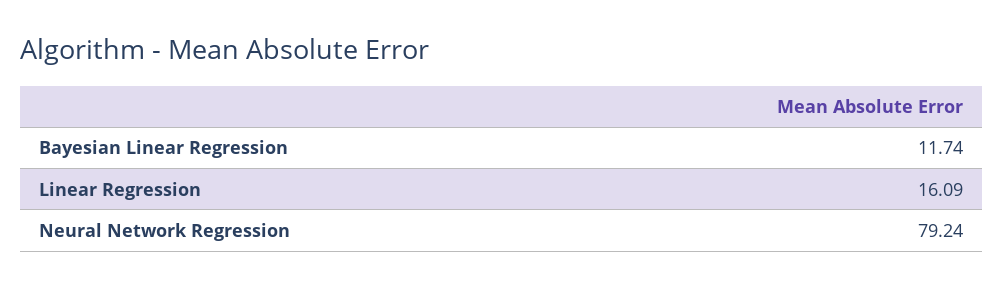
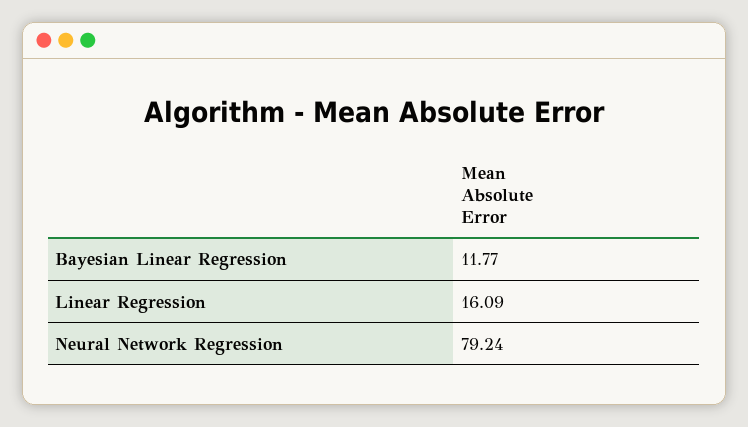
  {
-   "Bayesian Linear Regression": 11.74,
+   "Bayesian Linear Regression": 11.77,
    "Linear Regression": 16.09,
    "Neural Network Regression": 79.24
  }

